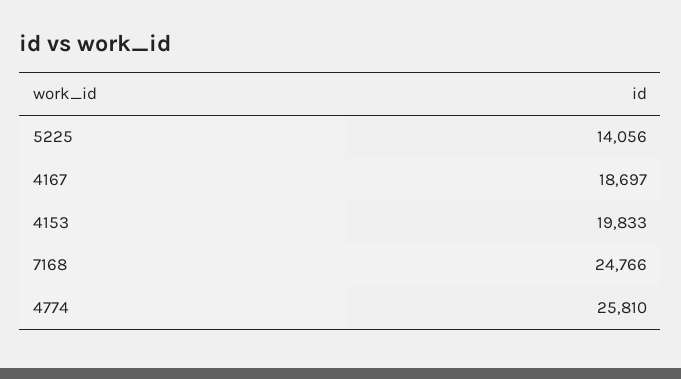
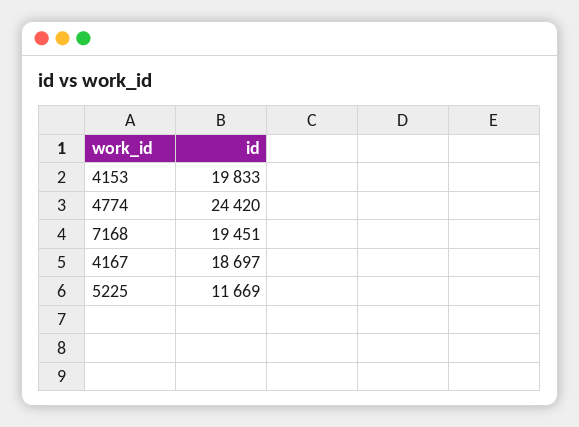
  {
-   "5225": 14056,
+   "5225": 11669,
    "4167": 18697,
    "4153": 19833,
-   "7168": 24766,
+   "7168": 19451,
-   "4774": 25810
+   "4774": 24420
  }

